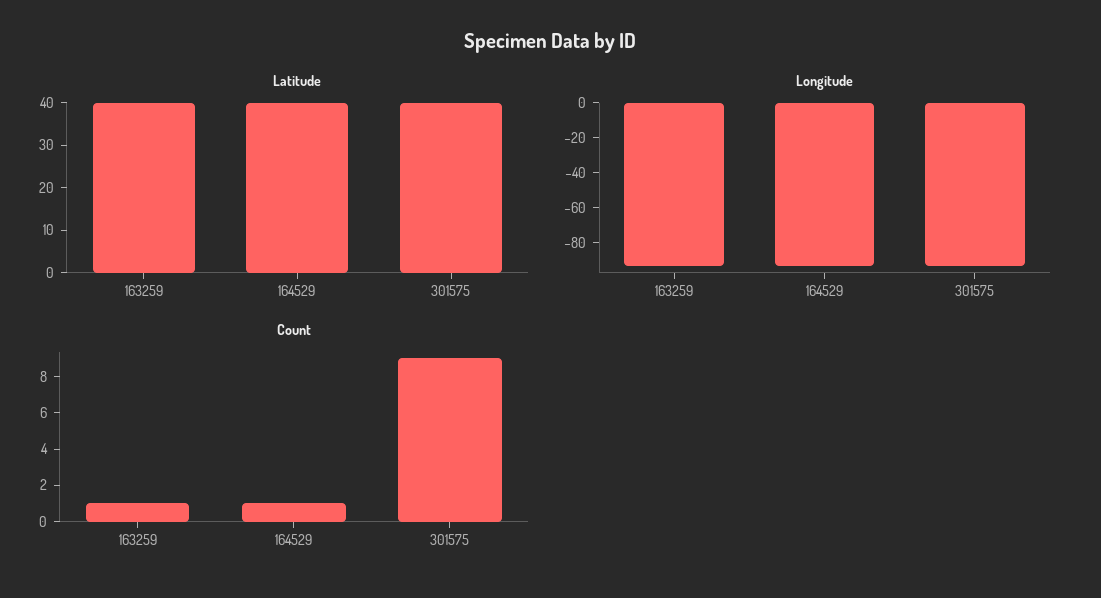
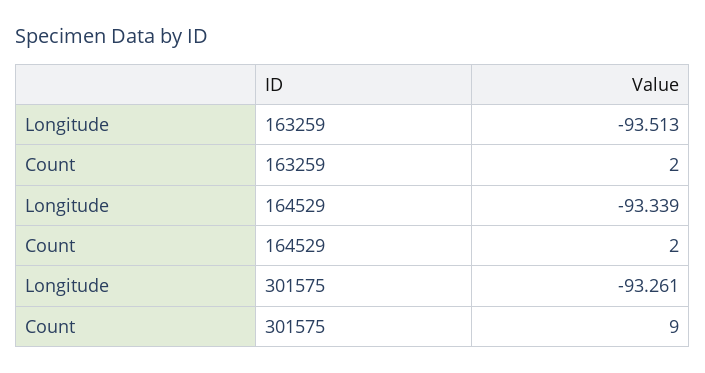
  {
-   "Latitude": {
-     "163259": 40,
-     "164529": 40,
-     "301575": 40
-   },
    "Longitude": {
      "163259": -93.513,
      "164529": -93.339,
      "301575": -93.261
    },
    "Count": {
-     "163259": 1,
+     "163259": 2,
-     "164529": 1,
+     "164529": 2,
      "301575": 9
    }
  }

